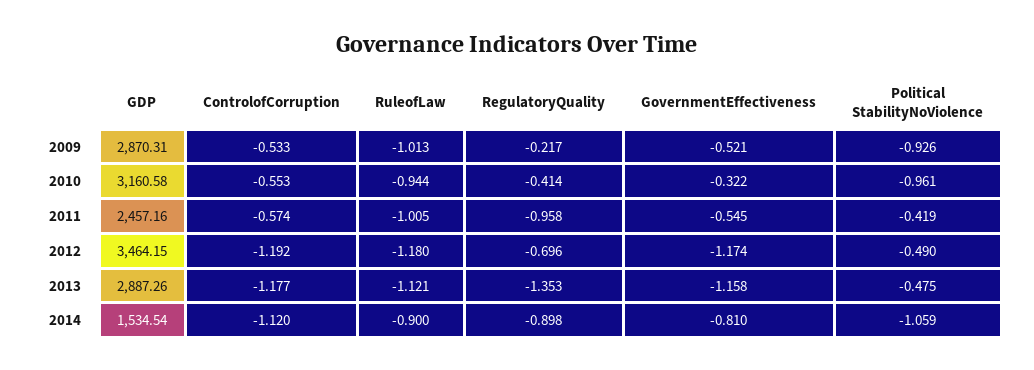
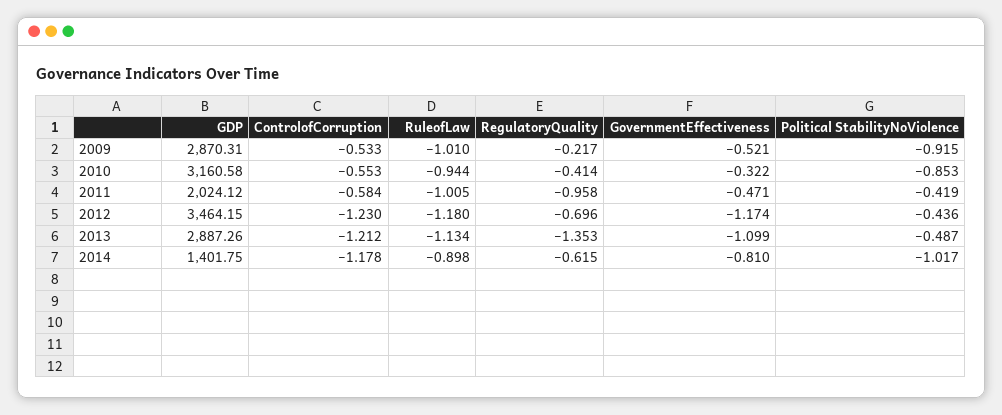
  {
    "GDP": {
      "2009": 2870.31,
      "2010": 3160.58,
-     "2011": 2457.16,
+     "2011": 2024.12,
      "2012": 3464.15,
      "2013": 2887.26,
-     "2014": 1534.54
+     "2014": 1401.75
    },
    "ControlofCorruption": {
      "2009": -0.533,
      "2010": -0.553,
-     "2011": -0.574,
+     "2011": -0.584,
-     "2012": -1.192,
+     "2012": -1.23,
-     "2013": -1.177,
+     "2013": -1.212,
-     "2014": -1.12
+     "2014": -1.178
    },
    "RuleofLaw": {
-     "2009": -1.013,
+     "2009": -1.01,
      "2010": -0.944,
      "2011": -1.005,
      "2012": -1.18,
-     "2013": -1.121,
+     "2013": -1.134,
-     "2014": -0.9
+     "2014": -0.898
    },
    "RegulatoryQuality": {
      "2009": -0.217,
      "2010": -0.414,
      "2011": -0.958,
      "2012": -0.696,
      "2013": -1.353,
-     "2014": -0.898
+     "2014": -0.615
    },
    "GovernmentEffectiveness": {
      "2009": -0.521,
      "2010": -0.322,
-     "2011": -0.545,
+     "2011": -0.471,
      "2012": -1.174,
-     "2013": -1.158,
+     "2013": -1.099,
      "2014": -0.81
    },
    "Political StabilityNoViolence": {
-     "2009": -0.926,
+     "2009": -0.915,
-     "2010": -0.961,
+     "2010": -0.853,
      "2011": -0.419,
-     "2012": -0.49,
+     "2012": -0.436,
-     "2013": -0.475,
+     "2013": -0.487,
-     "2014": -1.059
+     "2014": -1.017
    }
  }

